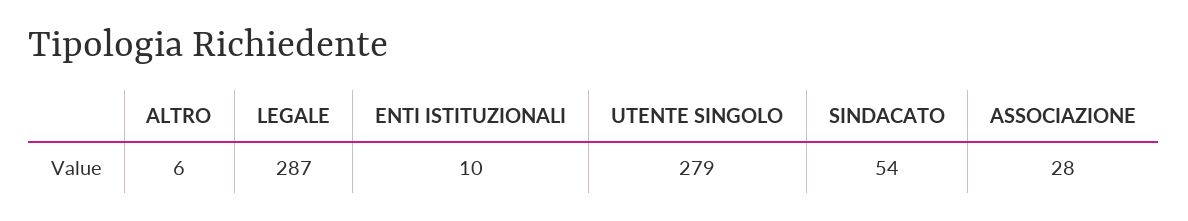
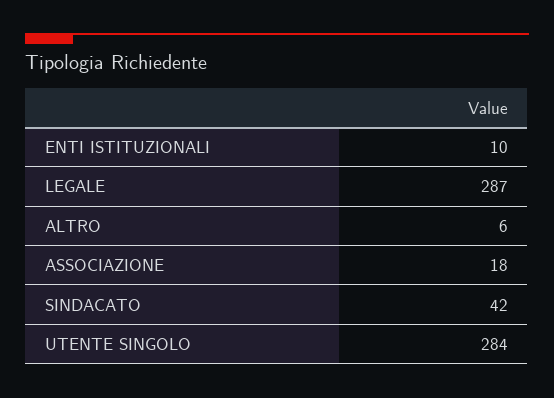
  {
    "ALTRO": 6,
    "LEGALE": 287,
    "ENTI ISTITUZIONALI": 10,
-   "UTENTE SINGOLO": 279,
+   "UTENTE SINGOLO": 284,
-   "SINDACATO": 54,
+   "SINDACATO": 42,
-   "ASSOCIAZIONE": 28
+   "ASSOCIAZIONE": 18
  }

